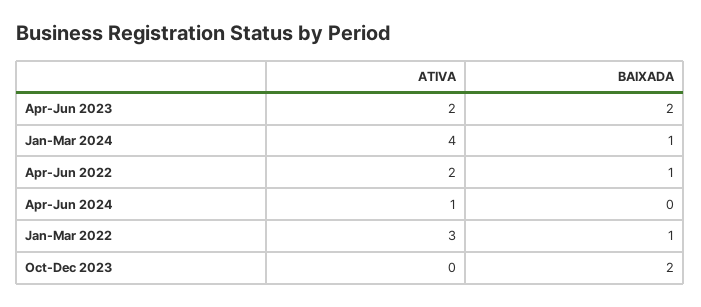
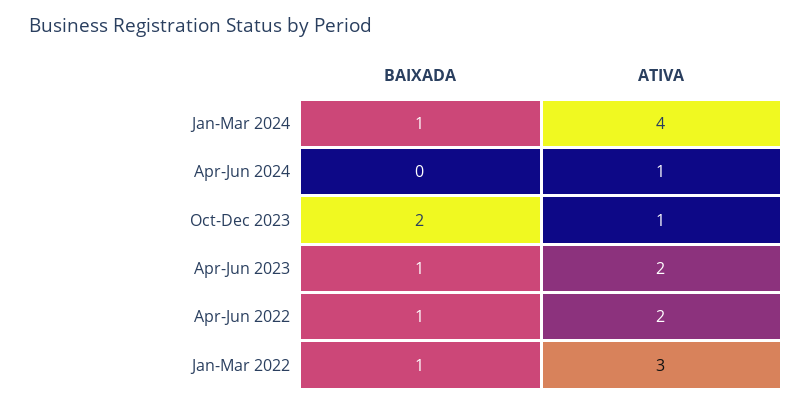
  {
    "ATIVA": {
      "Apr-Jun 2023": 2,
      "Jan-Mar 2024": 4,
      "Apr-Jun 2022": 2,
      "Apr-Jun 2024": 1,
      "Jan-Mar 2022": 3,
-     "Oct-Dec 2023": 0
+     "Oct-Dec 2023": 1
    },
    "BAIXADA": {
-     "Apr-Jun 2023": 2,
+     "Apr-Jun 2023": 1,
      "Jan-Mar 2024": 1,
      "Apr-Jun 2022": 1,
      "Apr-Jun 2024": 0,
      "Jan-Mar 2022": 1,
      "Oct-Dec 2023": 2
    }
  }

